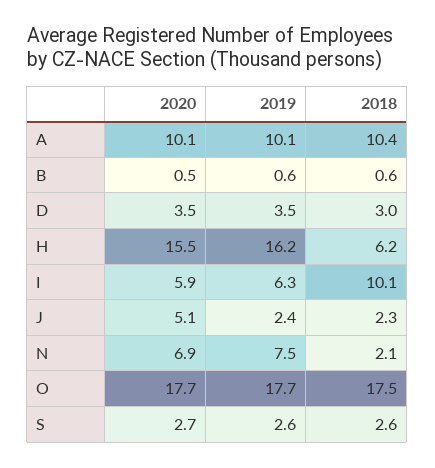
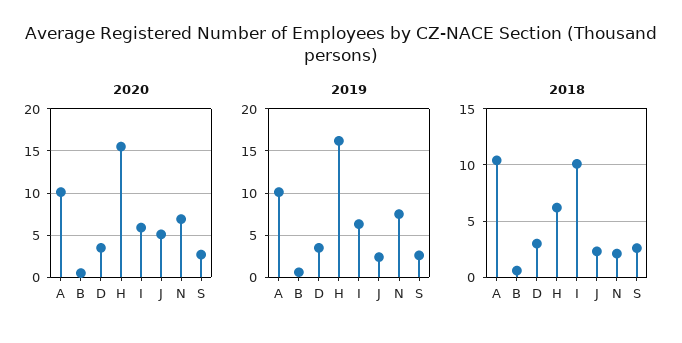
  {
    "2020": {
      "A": 10.1,
      "B": 0.5,
      "D": 3.5,
      "H": 15.5,
      "I": 5.9,
      "J": 5.1,
      "N": 6.9,
-     "O": 17.7,
      "S": 2.7
    },
    "2019": {
      "A": 10.1,
      "B": 0.6,
      "D": 3.5,
      "H": 16.2,
      "I": 6.3,
      "J": 2.4,
      "N": 7.5,
-     "O": 17.7,
      "S": 2.6
    },
    "2018": {
      "A": 10.4,
      "B": 0.6,
      "D": 3,
      "H": 6.2,
      "I": 10.1,
      "J": 2.3,
      "N": 2.1,
-     "O": 17.5,
      "S": 2.6
    }
  }

